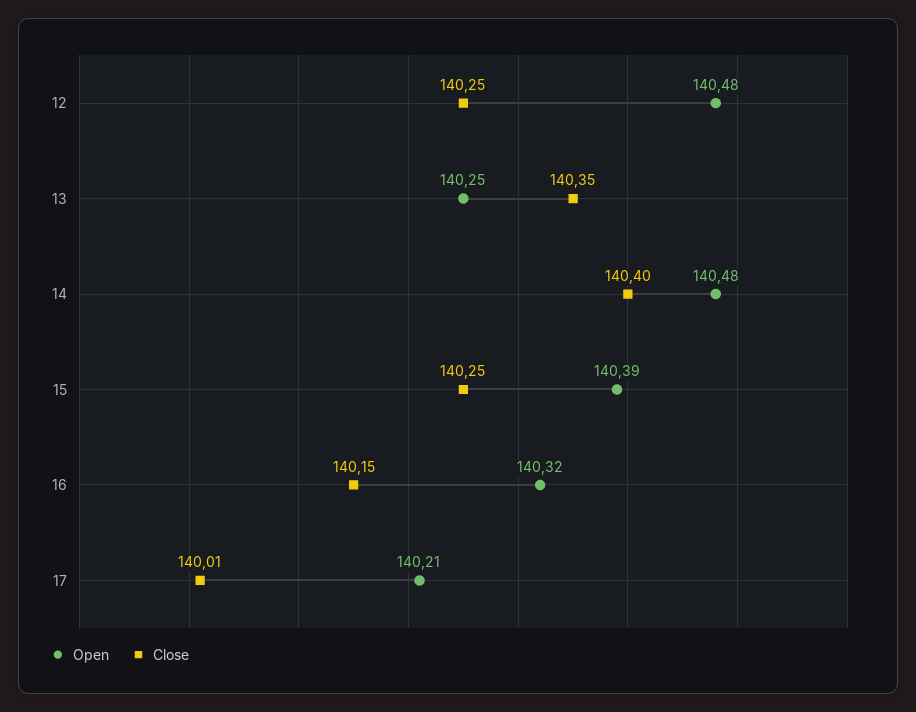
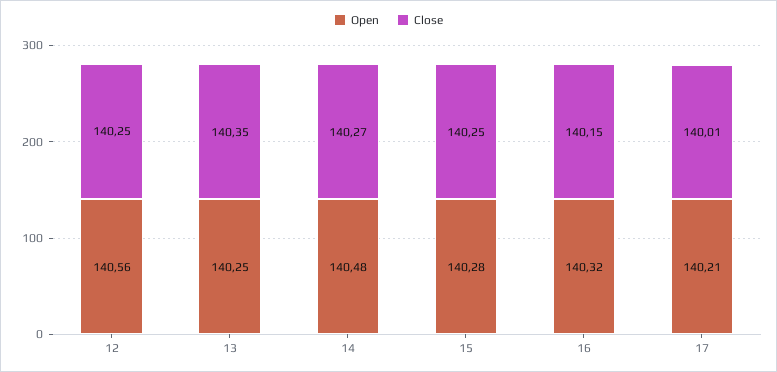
  {
    "Open": {
-     "12": 140.48,
+     "12": 140.56,
      "13": 140.25,
      "14": 140.48,
-     "15": 140.39,
+     "15": 140.28,
      "16": 140.32,
      "17": 140.21
    },
    "Close": {
      "12": 140.25,
      "13": 140.35,
-     "14": 140.4,
+     "14": 140.27,
      "15": 140.25,
      "16": 140.15,
      "17": 140.01
    }
  }

